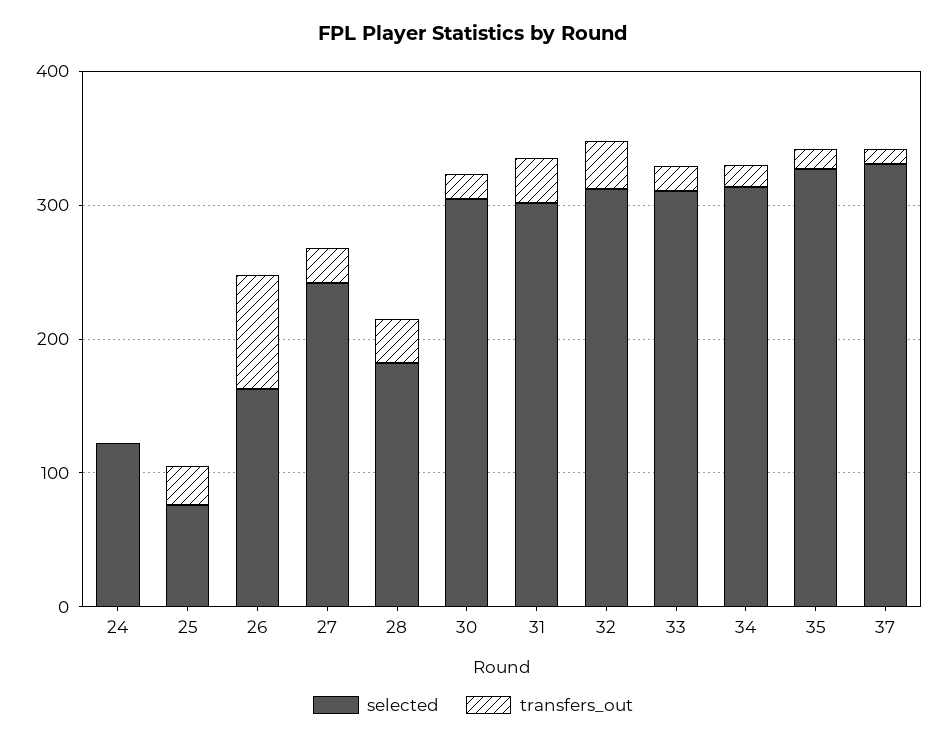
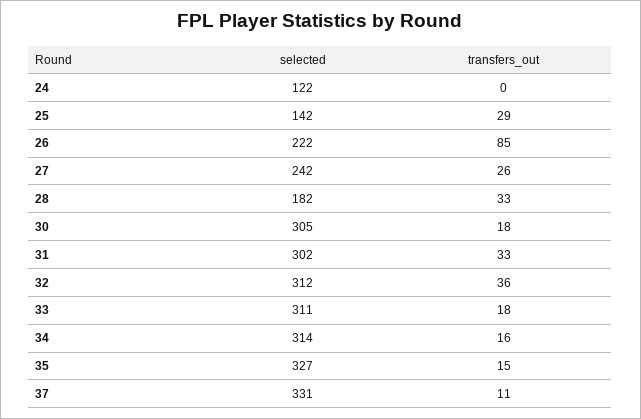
  {
    "selected": {
      "24": 122,
-     "25": 80,
+     "25": 142,
-     "26": 160,
+     "26": 222,
      "27": 242,
      "28": 182,
      "30": 305,
      "31": 302,
      "32": 312,
      "33": 311,
      "34": 314,
      "35": 327,
      "37": 331
    },
    "transfers_out": {
      "24": 0,
      "25": 29,
      "26": 85,
      "27": 26,
      "28": 33,
      "30": 18,
      "31": 33,
      "32": 36,
      "33": 18,
      "34": 16,
      "35": 15,
      "37": 11
    }
  }

